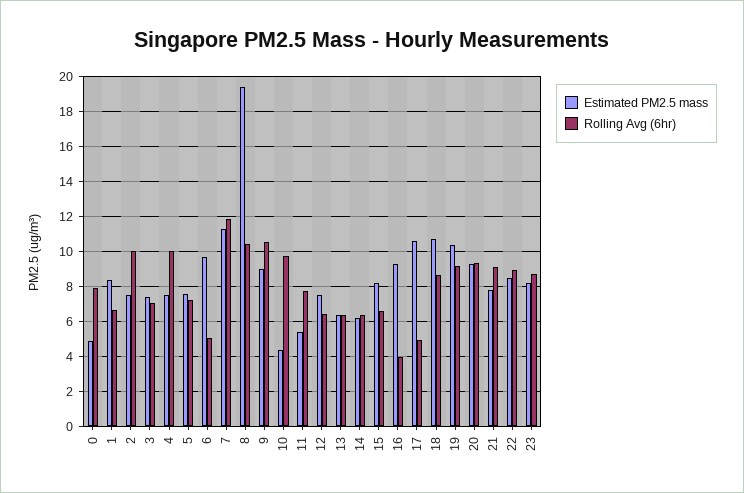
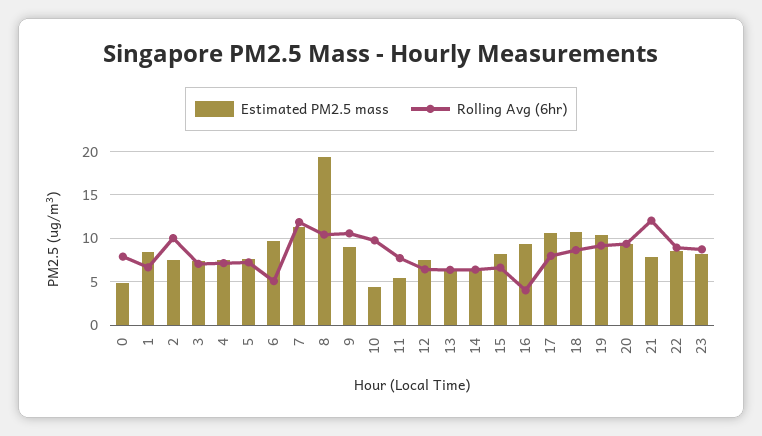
  {
    "Estimated PM2.5 mass": {
      "0": 5,
      "1": 8.5,
      "2": 7.5,
      "3": 7.5,
      "4": 7.5,
      "5": 7.5,
      "6": 9.5,
      "7": 11.5,
      "8": 19.5,
      "9": 9,
      "10": 4.5,
      "11": 5.5,
      "12": 7.5,
      "13": 6.5,
      "14": 6,
      "15": 8,
      "16": 9.5,
      "17": 10.5,
      "18": 10.5,
      "19": 10.5,
      "20": 9.5,
      "21": 8,
      "22": 8.5,
      "23": 8
    },
    "Rolling Avg (6hr)": {
      "0": 8,
      "1": 6.5,
      "2": 10,
      "3": 7,
-     "4": 10,
+     "4": 7,
      "5": 7,
      "6": 5,
      "7": 12,
      "8": 10.5,
      "9": 10.5,
      "10": 10,
      "11": 7.5,
      "12": 6.5,
      "13": 6.5,
      "14": 6.5,
      "15": 6.5,
      "16": 4,
-     "17": 5,
+     "17": 8,
      "18": 8.5,
      "19": 9,
      "20": 9.5,
-     "21": 9,
+     "21": 12,
      "22": 9,
      "23": 8.5
    }
  }

